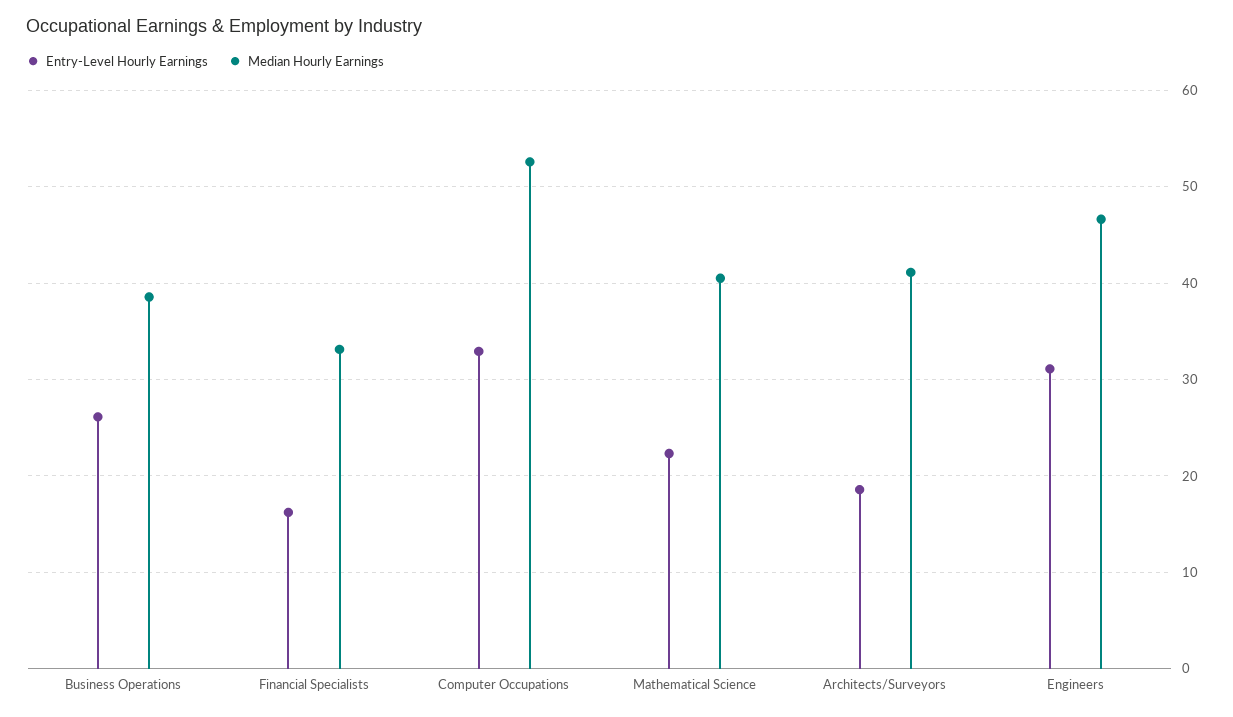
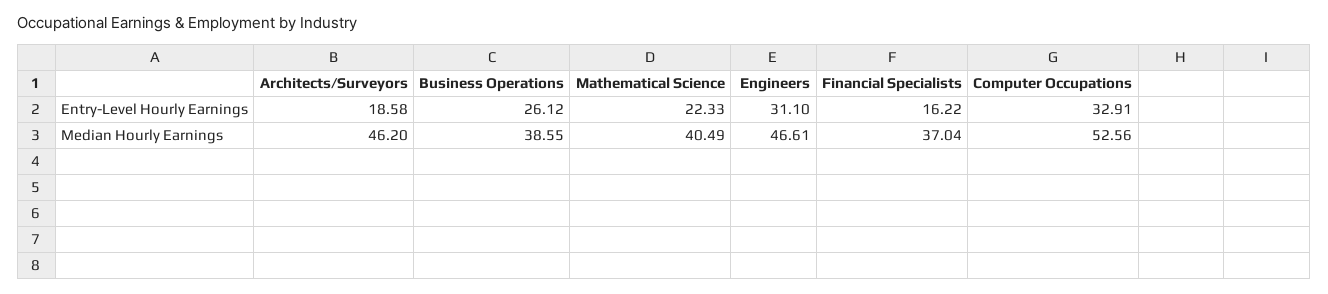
  {
    "Entry-Level Hourly Earnings": {
      "Business Operations": 26.12,
      "Financial Specialists": 16.22,
      "Computer Occupations": 32.91,
      "Mathematical Science": 22.33,
      "Architects/Surveyors": 18.58,
      "Engineers": 31.1
    },
    "Median Hourly Earnings": {
      "Business Operations": 38.55,
-     "Financial Specialists": 33,
+     "Financial Specialists": 37.04,
      "Computer Occupations": 52.56,
      "Mathematical Science": 40.49,
-     "Architects/Surveyors": 41,
+     "Architects/Surveyors": 46.2,
      "Engineers": 46.61
    }
  }

